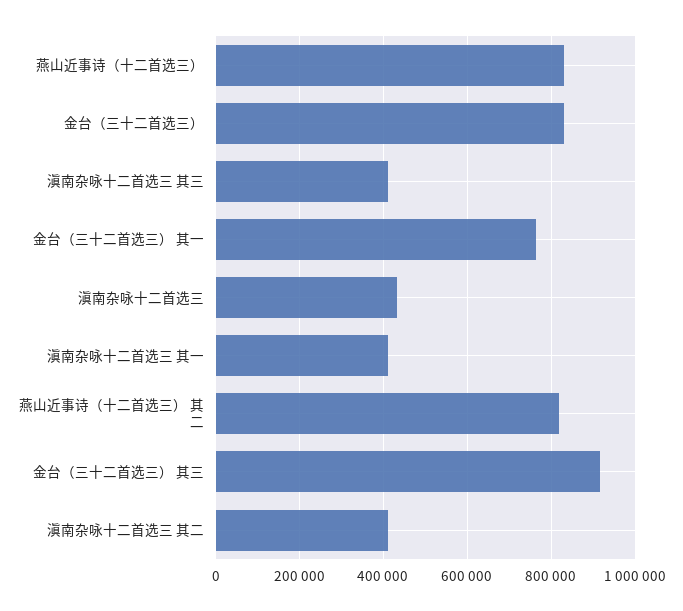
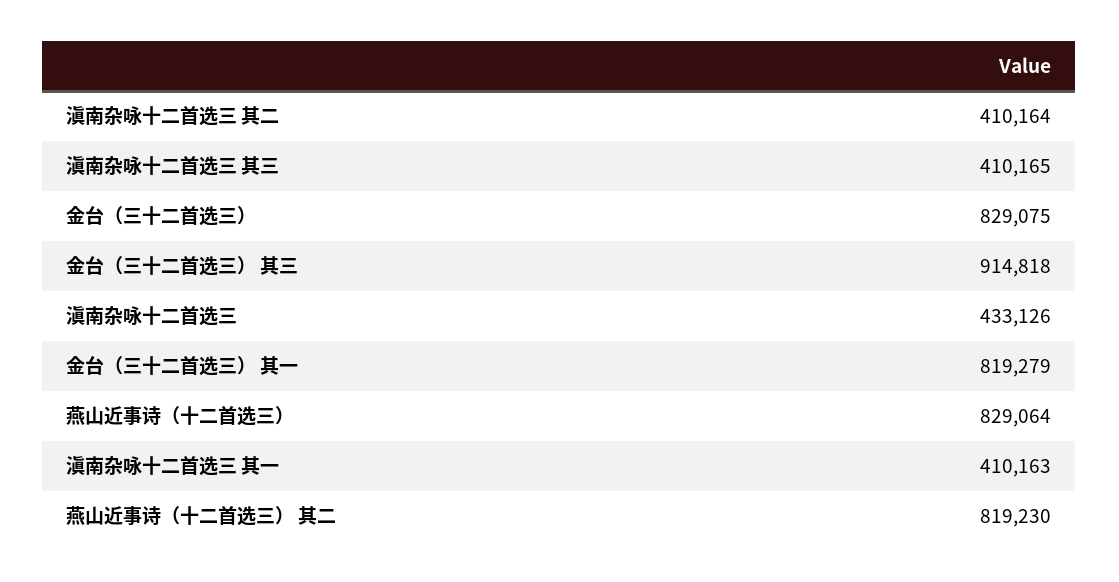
  {
    "燕山近事诗（十二首选三）": 829064,
    "金台（三十二首选三）": 829075,
    "滇南杂咏十二首选三 其三": 410165,
-   "金台（三十二首选三） 其一": 760000,
+   "金台（三十二首选三） 其一": 819279,
    "滇南杂咏十二首选三": 433126,
    "滇南杂咏十二首选三 其一": 410163,
    "燕山近事诗（十二首选三） 其二": 819230,
    "金台（三十二首选三） 其三": 914818,
    "滇南杂咏十二首选三 其二": 410164
  }

